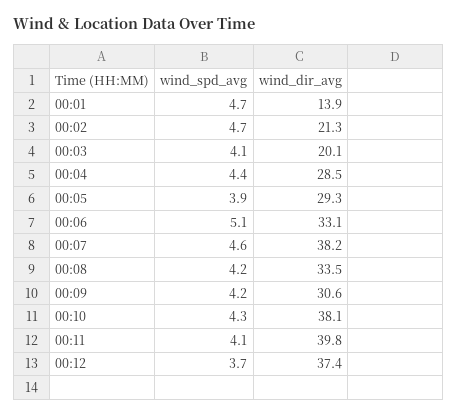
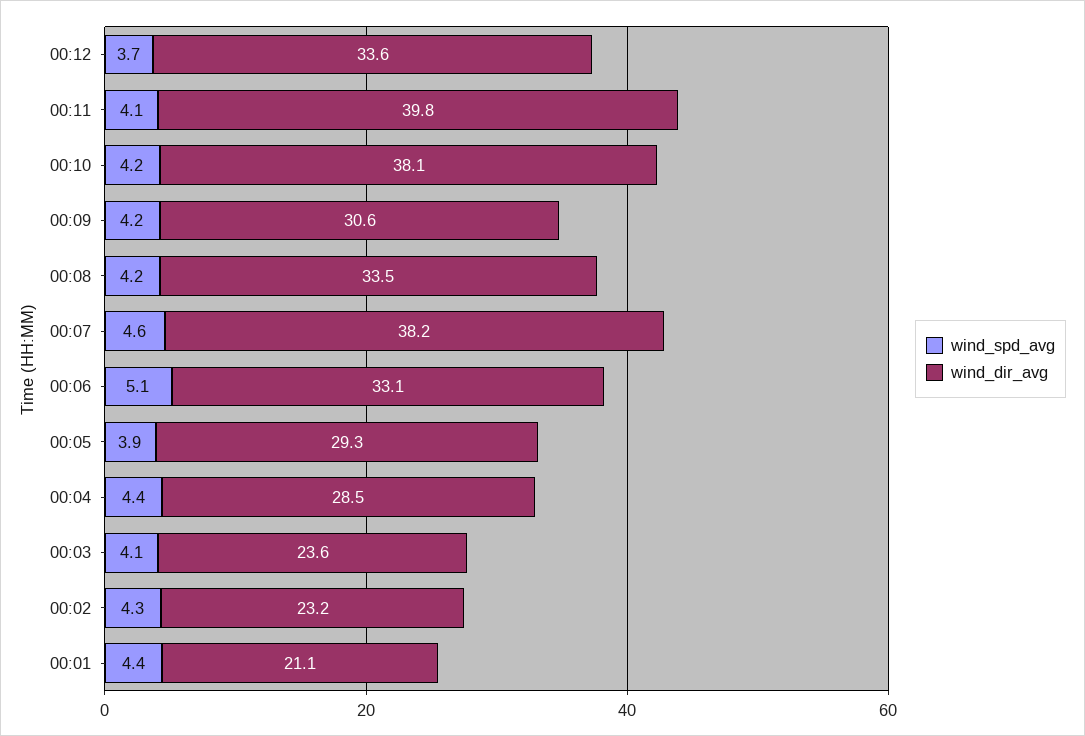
  {
    "wind_spd_avg": {
-     "00:01": 4.7,
+     "00:01": 4.4,
-     "00:02": 4.7,
+     "00:02": 4.3,
      "00:03": 4.1,
      "00:04": 4.4,
      "00:05": 3.9,
      "00:06": 5.1,
      "00:07": 4.6,
      "00:08": 4.2,
      "00:09": 4.2,
-     "00:10": 4.3,
+     "00:10": 4.2,
      "00:11": 4.1,
      "00:12": 3.7
    },
    "wind_dir_avg": {
-     "00:01": 13.9,
+     "00:01": 21.1,
-     "00:02": 21.3,
+     "00:02": 23.2,
-     "00:03": 20.1,
+     "00:03": 23.6,
      "00:04": 28.5,
      "00:05": 29.3,
      "00:06": 33.1,
      "00:07": 38.2,
      "00:08": 33.5,
      "00:09": 30.6,
      "00:10": 38.1,
      "00:11": 39.8,
-     "00:12": 37.4
+     "00:12": 33.6
    }
  }

